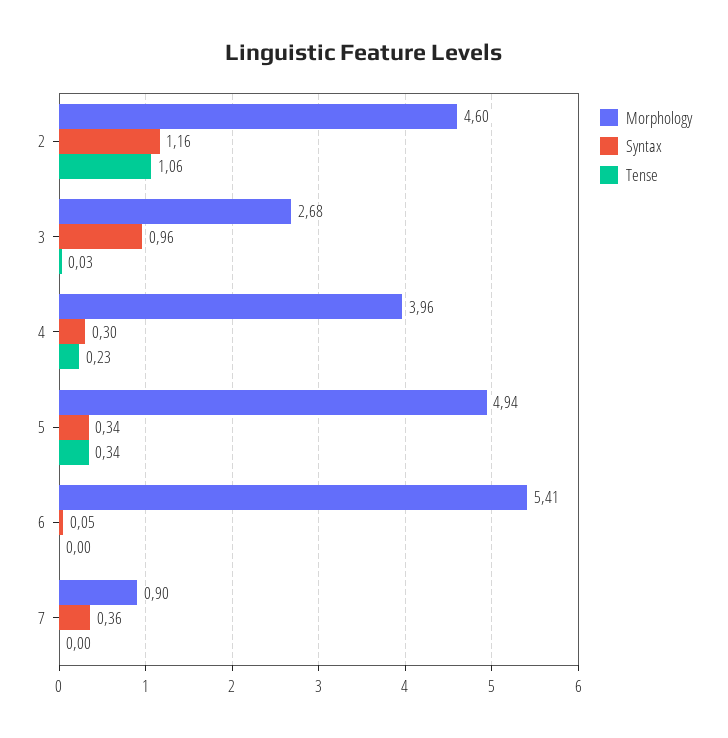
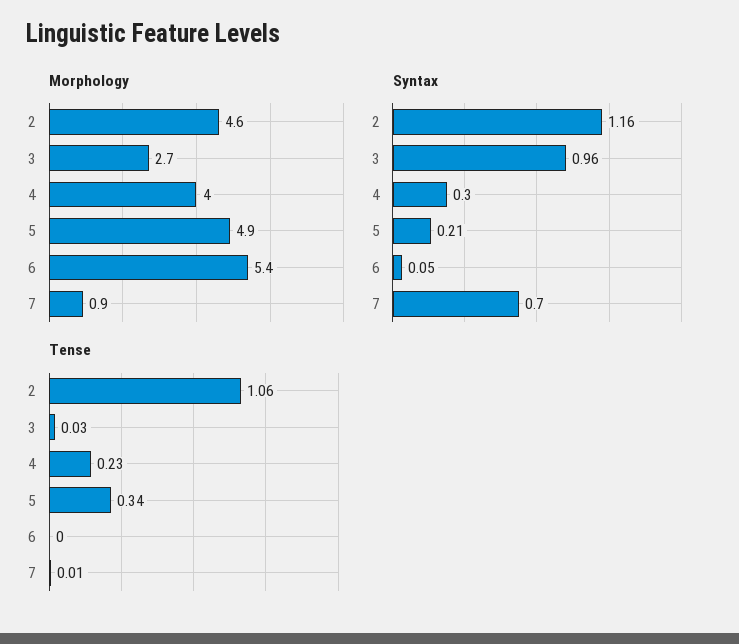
  {
    "Morphology": {
      "2": 4.6,
      "3": 2.68,
      "4": 3.96,
      "5": 4.94,
      "6": 5.41,
      "7": 0.9
    },
    "Syntax": {
      "2": 1.16,
      "3": 0.96,
      "4": 0.3,
-     "5": 0.34,
+     "5": 0.21,
      "6": 0.05,
-     "7": 0.36
+     "7": 0.7
    },
    "Tense": {
      "2": 1.06,
      "3": 0.03,
      "4": 0.23,
      "5": 0.34,
      "6": 0,
-     "7": 0
+     "7": 0.01
    }
  }

